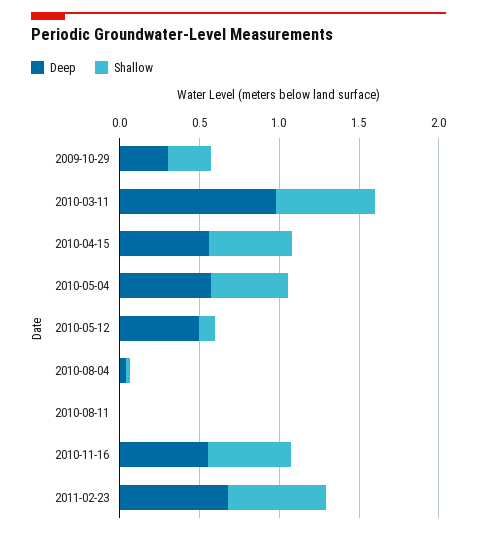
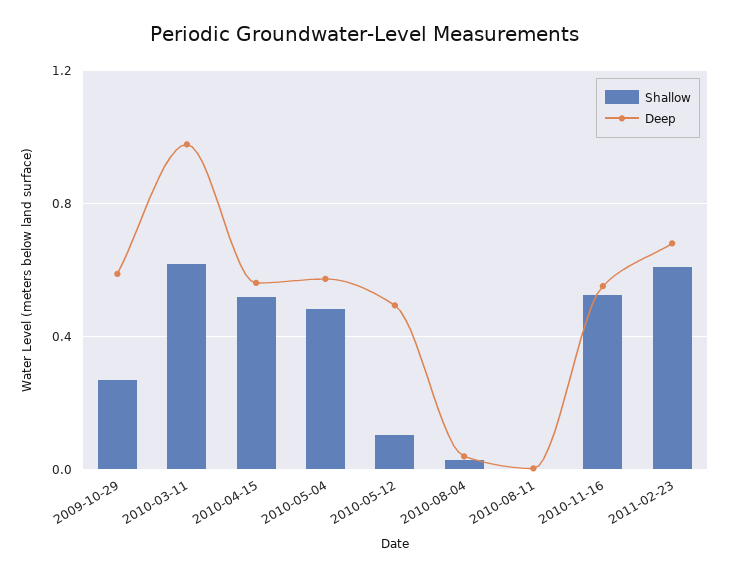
  {
    "Deep": {
-     "2009-10-29": 0.3,
+     "2009-10-29": 0.6,
      "2010-03-11": 1,
      "2010-04-15": 0.55,
      "2010-05-04": 0.55,
      "2010-05-12": 0.5,
      "2010-08-04": 0.05,
      "2010-08-11": 0,
      "2010-11-16": 0.55,
      "2011-02-23": 0.7
    },
    "Shallow": {
      "2009-10-29": 0.25,
      "2010-03-11": 0.6,
      "2010-04-15": 0.5,
      "2010-05-04": 0.5,
      "2010-05-12": 0.1,
      "2010-08-04": 0.05,
      "2010-08-11": 0,
      "2010-11-16": 0.5,
      "2011-02-23": 0.6
    }
  }

